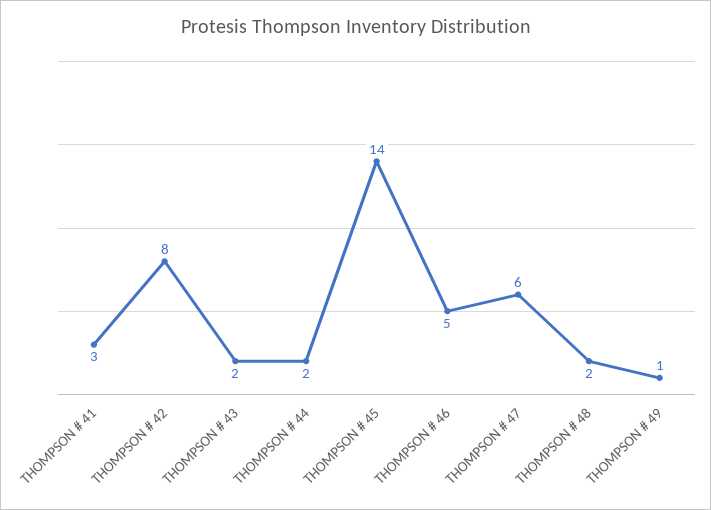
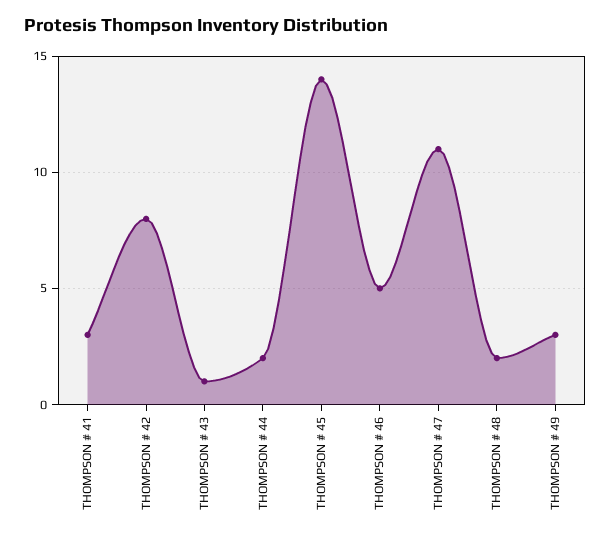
  {
    "THOMPSON # 41": 3,
    "THOMPSON # 42": 8,
-   "THOMPSON # 43": 2,
+   "THOMPSON # 43": 1,
    "THOMPSON # 44": 2,
    "THOMPSON # 45": 14,
    "THOMPSON # 46": 5,
-   "THOMPSON # 47": 6,
+   "THOMPSON # 47": 11,
    "THOMPSON # 48": 2,
-   "THOMPSON # 49": 1
+   "THOMPSON # 49": 3
  }

